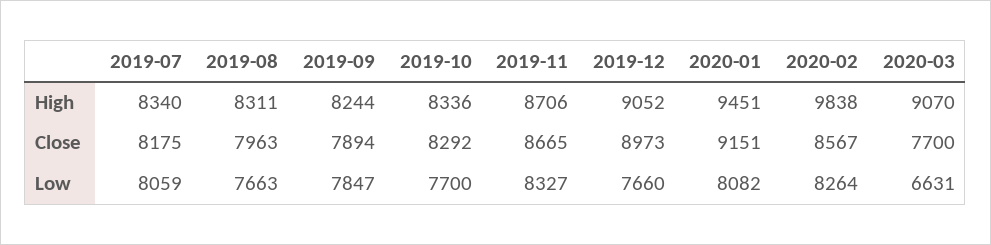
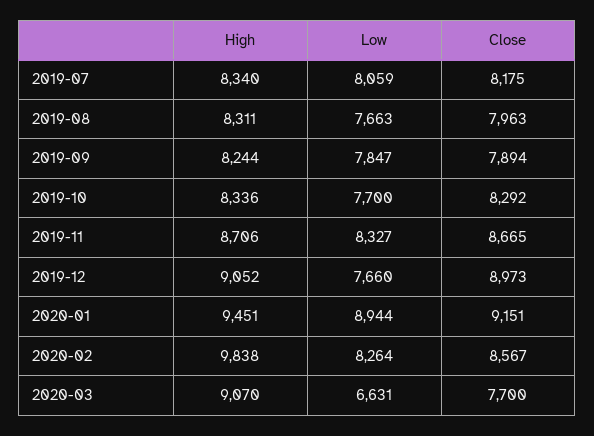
  {
    "2019-07": {
      "High": 8340,
      "Close": 8175,
      "Low": 8059
    },
    "2019-08": {
      "High": 8311,
      "Close": 7963,
      "Low": 7663
    },
    "2019-09": {
      "High": 8244,
      "Close": 7894,
      "Low": 7847
    },
    "2019-10": {
      "High": 8336,
      "Close": 8292,
      "Low": 7700
    },
    "2019-11": {
      "High": 8706,
      "Close": 8665,
      "Low": 8327
    },
    "2019-12": {
      "High": 9052,
      "Close": 8973,
      "Low": 7660
    },
    "2020-01": {
      "High": 9451,
      "Close": 9151,
-     "Low": 8082
+     "Low": 8944
    },
    "2020-02": {
      "High": 9838,
      "Close": 8567,
      "Low": 8264
    },
    "2020-03": {
      "High": 9070,
      "Close": 7700,
      "Low": 6631
    }
  }

